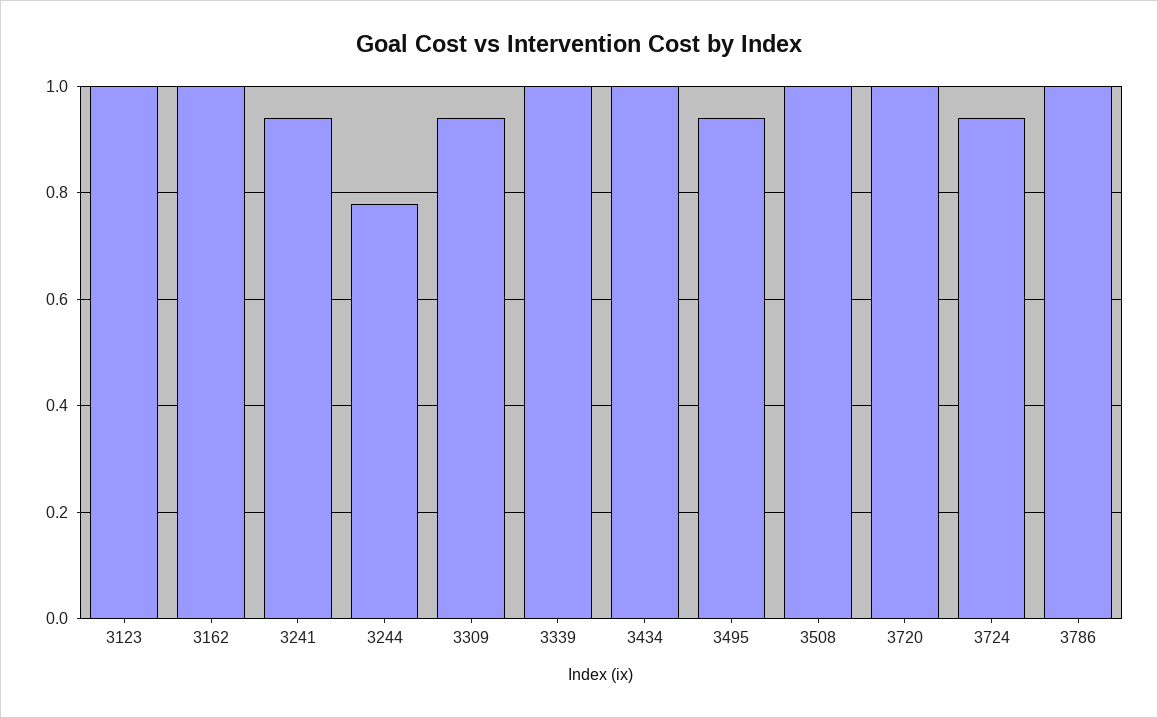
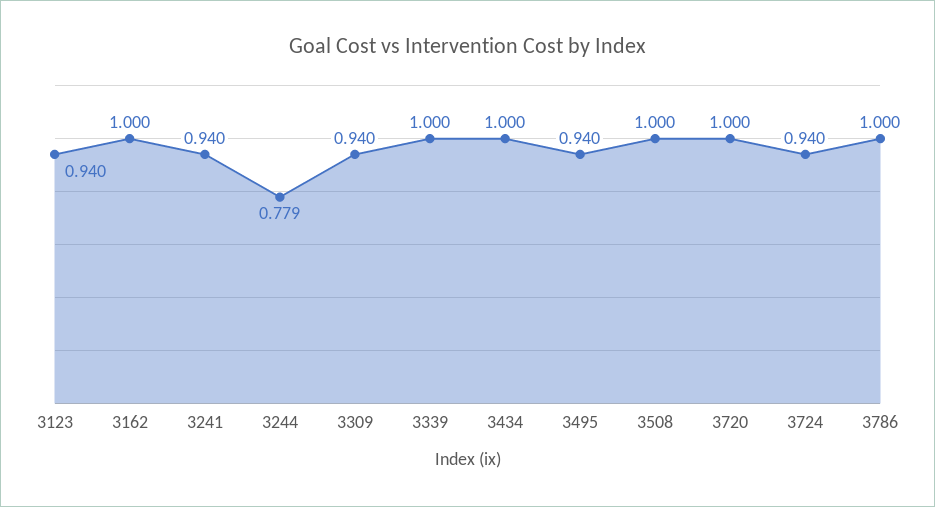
  {
-   "3123": 1,
+   "3123": 0.94,
    "3162": 1,
    "3241": 0.94,
    "3244": 0.779,
    "3309": 0.94,
    "3339": 1,
    "3434": 1,
    "3495": 0.94,
    "3508": 1,
    "3720": 1,
    "3724": 0.94,
    "3786": 1
  }

